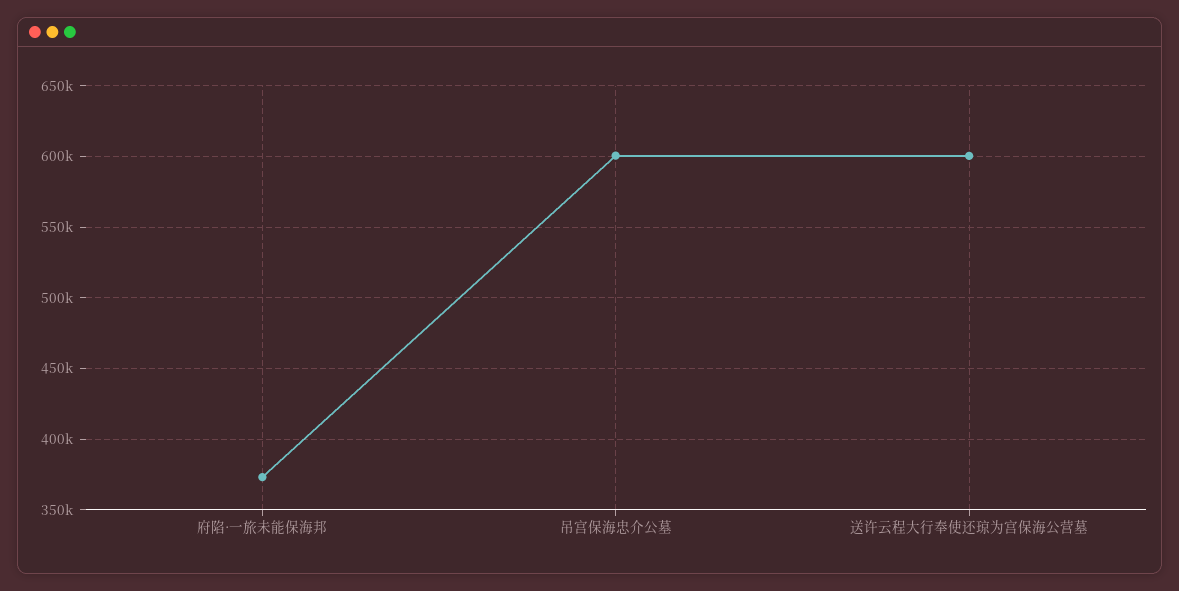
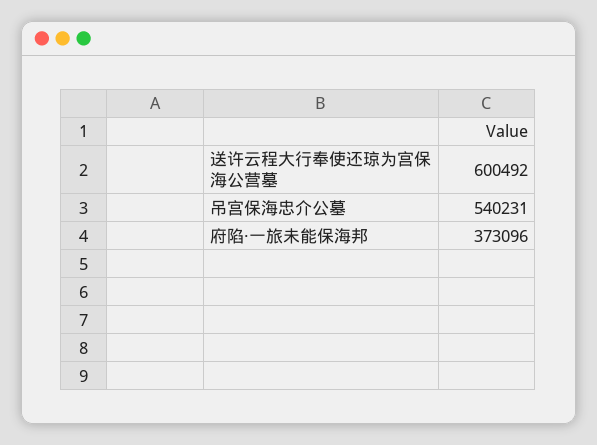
  {
    "府陷·一旅未能保海邦": 373096,
-   "吊宫保海忠介公墓": 600000,
+   "吊宫保海忠介公墓": 540231,
    "送许云程大行奉使还琼为宫保海公营墓": 600492
  }

